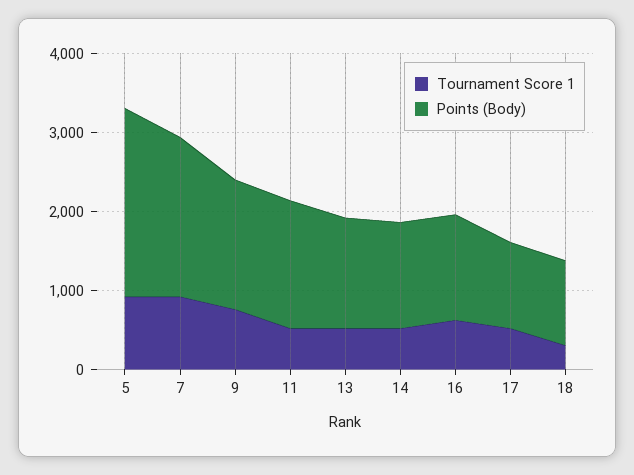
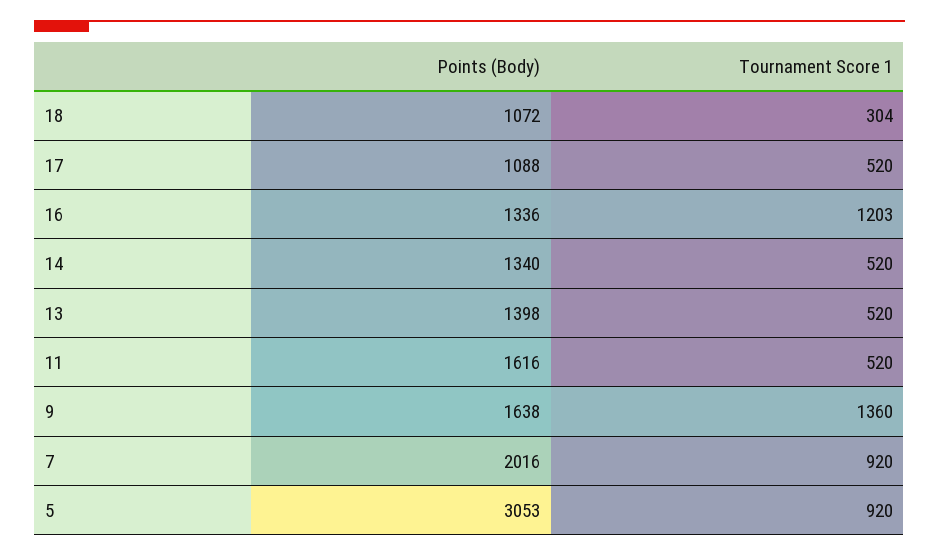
  {
    "Tournament Score 1": {
      "5": 920,
      "7": 920,
-     "9": 800,
+     "9": 1360,
      "11": 520,
      "13": 520,
      "14": 520,
-     "16": 600,
+     "16": 1203,
      "17": 520,
      "18": 304
    },
    "Points (Body)": {
-     "5": 2400,
+     "5": 3053,
      "7": 2016,
      "9": 1638,
      "11": 1616,
      "13": 1398,
      "14": 1340,
      "16": 1336,
      "17": 1088,
      "18": 1072
    }
  }

